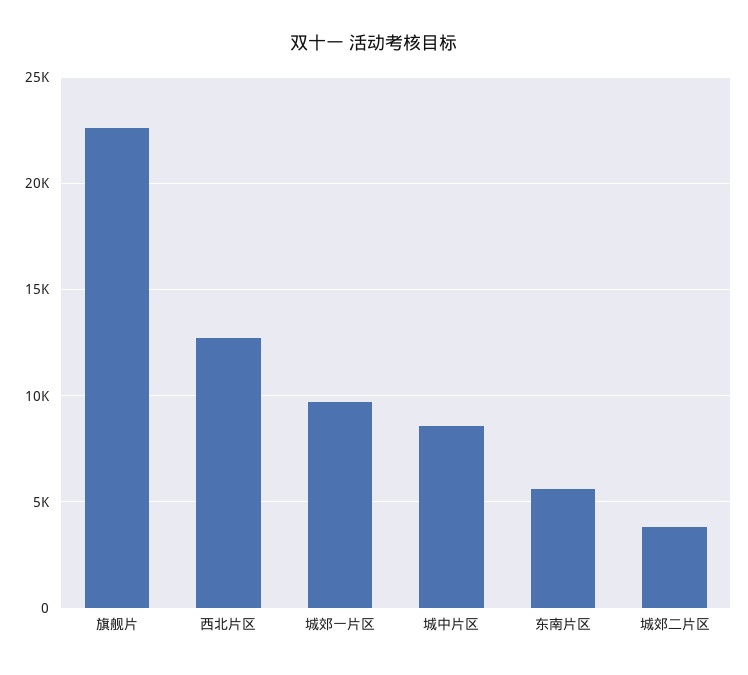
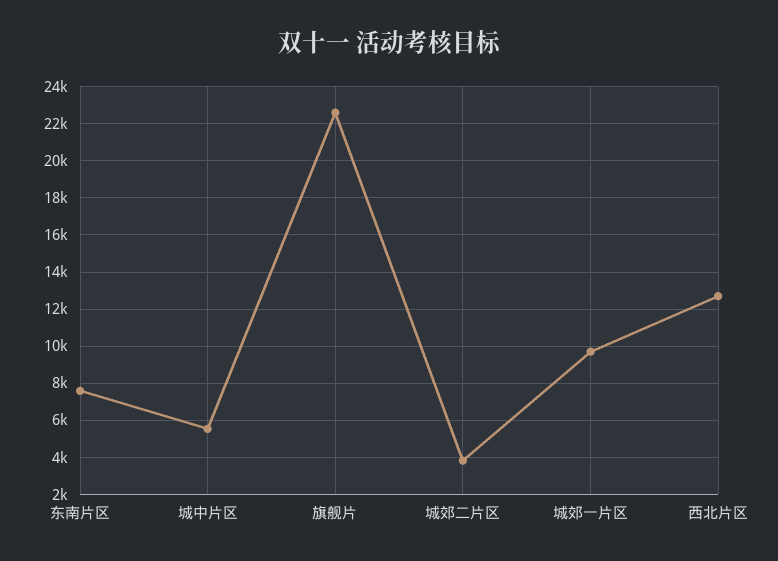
  {
    "旗舰片": 22500,
    "西北片区": 12500,
    "城郊一片区": 9500,
-   "城中片区": 8500,
+   "城中片区": 5500,
-   "东南片区": 5500,
+   "东南片区": 7500,
    "城郊二片区": 4000
  }

